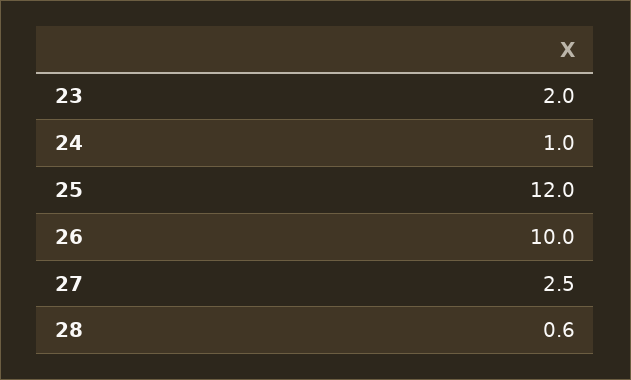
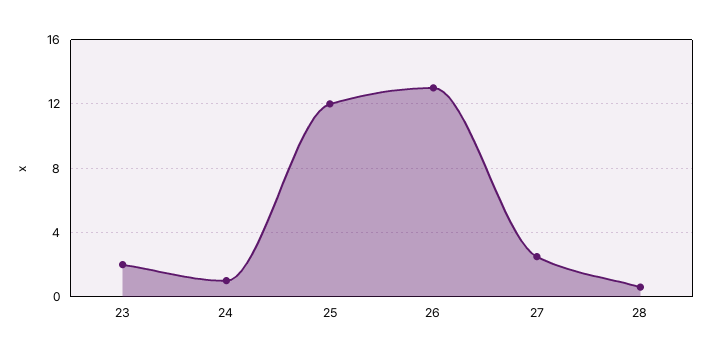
  {
    "23": 2,
    "24": 1,
    "25": 12,
-   "26": 10,
+   "26": 13,
    "27": 2.5,
    "28": 0.6
  }

